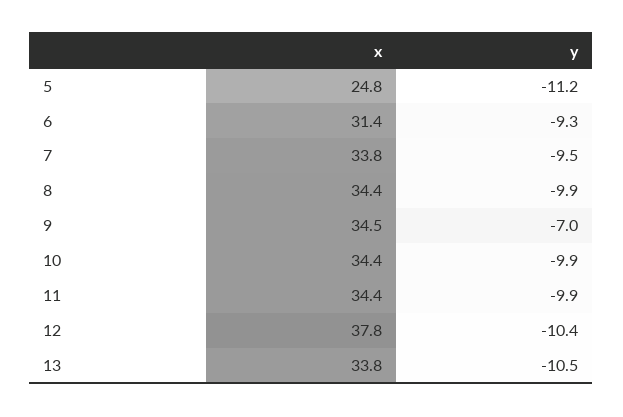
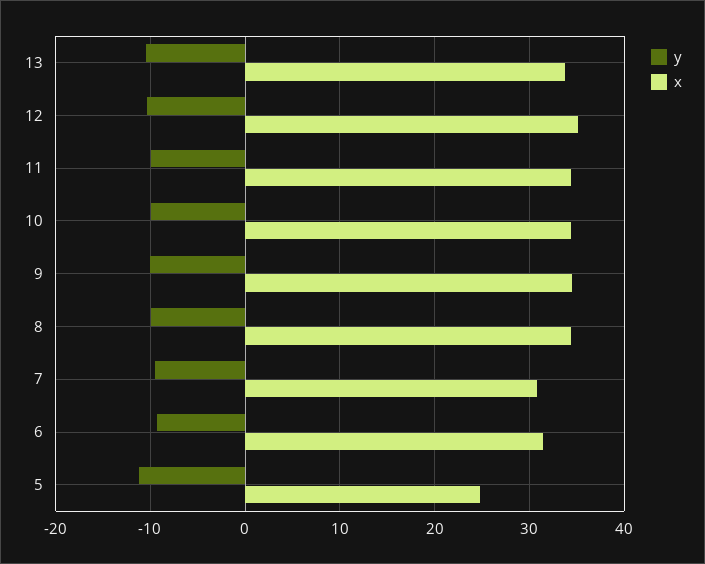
  {
    "x": {
      "5": 24.8,
      "6": 31.4,
-     "7": 33.8,
+     "7": 31,
      "8": 34.4,
      "9": 34.5,
      "10": 34.4,
      "11": 34.4,
-     "12": 37.8,
+     "12": 35,
      "13": 33.8
    },
    "y": {
      "5": -11.2,
      "6": -9.3,
      "7": -9.5,
      "8": -9.9,
-     "9": -7,
+     "9": -10,
      "10": -9.9,
      "11": -9.9,
      "12": -10.4,
      "13": -10.5
    }
  }

